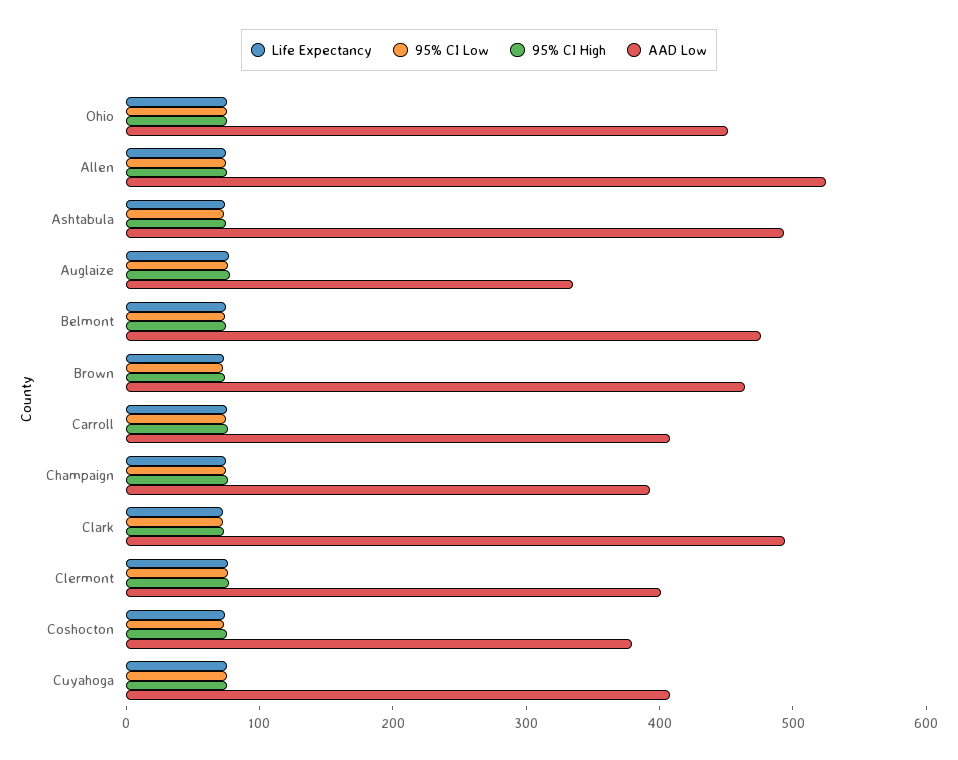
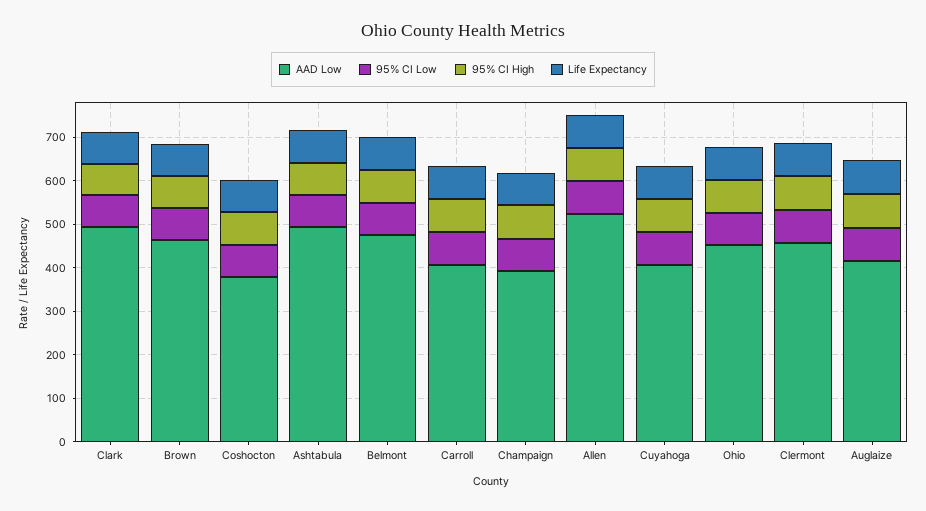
  {
    "Life Expectancy": {
      "Ohio": 80,
      "Allen": 80,
      "Ashtabula": 80,
      "Auglaize": 80,
      "Belmont": 80,
      "Brown": 80,
      "Carroll": 80,
      "Champaign": 80,
      "Clark": 80,
      "Clermont": 80,
      "Coshocton": 80,
      "Cuyahoga": 80
    },
    "95% CI Low": {
      "Ohio": 80,
      "Allen": 80,
      "Ashtabula": 80,
      "Auglaize": 80,
      "Belmont": 80,
      "Brown": 80,
      "Carroll": 80,
      "Champaign": 80,
      "Clark": 80,
      "Clermont": 80,
      "Coshocton": 80,
      "Cuyahoga": 80
    },
    "95% CI High": {
      "Ohio": 80,
      "Allen": 80,
      "Ashtabula": 80,
      "Auglaize": 80,
      "Belmont": 80,
      "Brown": 80,
      "Carroll": 80,
      "Champaign": 80,
      "Clark": 80,
      "Clermont": 80,
      "Coshocton": 80,
      "Cuyahoga": 80
    },
    "AAD Low": {
      "Ohio": 460,
      "Allen": 520,
      "Ashtabula": 500,
-     "Auglaize": 340,
+     "Auglaize": 420,
      "Belmont": 480,
      "Brown": 460,
      "Carroll": 400,
      "Champaign": 400,
      "Clark": 500,
-     "Clermont": 400,
+     "Clermont": 460,
      "Coshocton": 380,
      "Cuyahoga": 400
    }
  }

